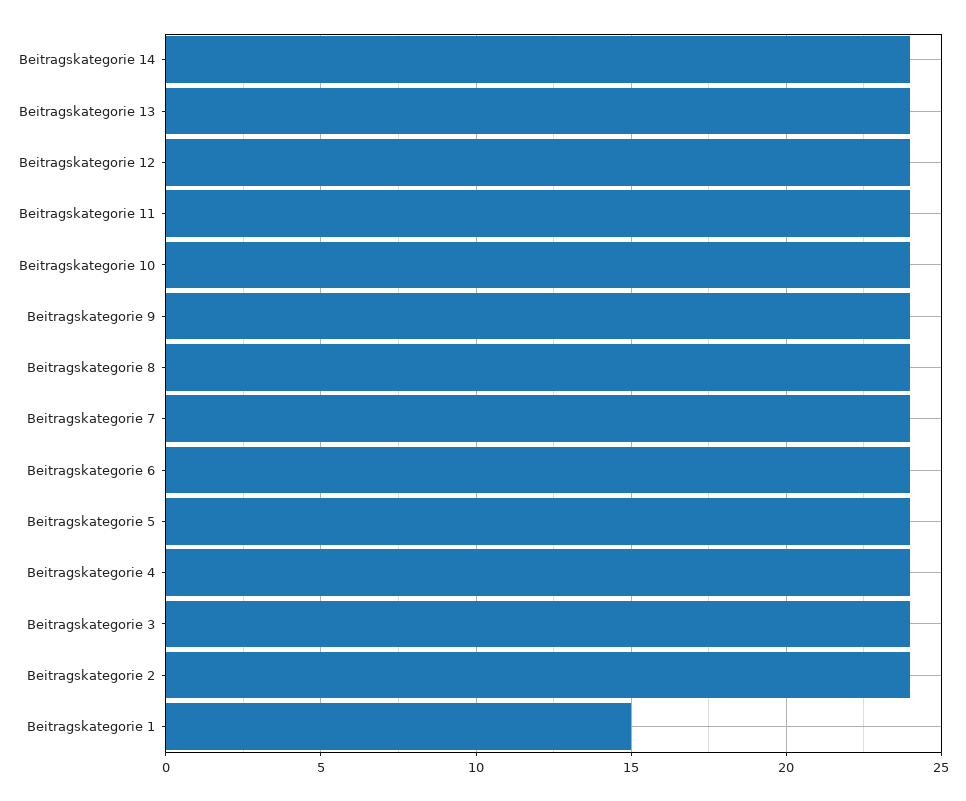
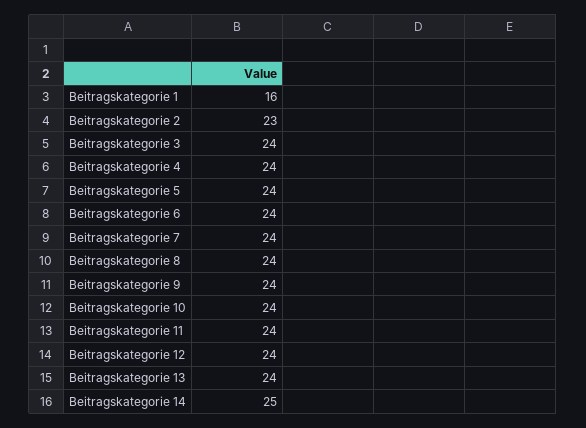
  {
-   "Beitragskategorie 14": 24,
+   "Beitragskategorie 14": 25,
    "Beitragskategorie 13": 24,
    "Beitragskategorie 12": 24,
    "Beitragskategorie 11": 24,
    "Beitragskategorie 10": 24,
    "Beitragskategorie 9": 24,
    "Beitragskategorie 8": 24,
    "Beitragskategorie 7": 24,
    "Beitragskategorie 6": 24,
    "Beitragskategorie 5": 24,
    "Beitragskategorie 4": 24,
    "Beitragskategorie 3": 24,
-   "Beitragskategorie 2": 24,
+   "Beitragskategorie 2": 23,
-   "Beitragskategorie 1": 15
+   "Beitragskategorie 1": 16
  }

